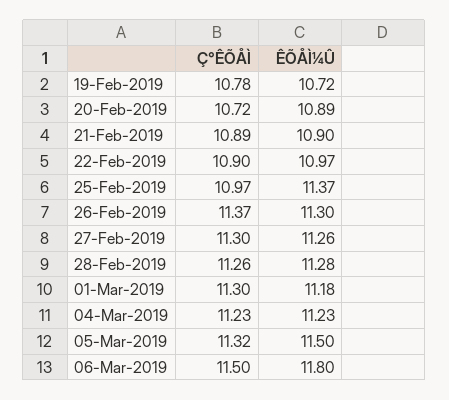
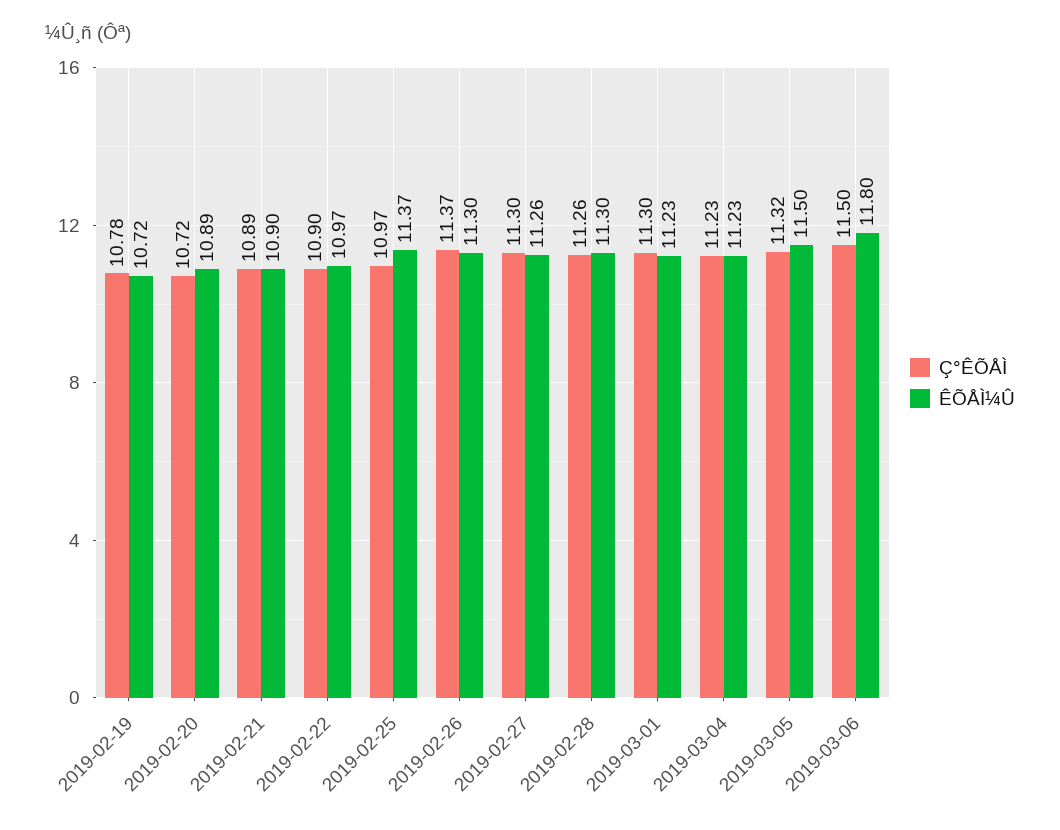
  {
    "Ç°ÊÕÅÌ": {
      "19-Feb-2019": 10.78,
      "20-Feb-2019": 10.72,
      "21-Feb-2019": 10.89,
      "22-Feb-2019": 10.9,
      "25-Feb-2019": 10.97,
      "26-Feb-2019": 11.37,
      "27-Feb-2019": 11.3,
      "28-Feb-2019": 11.26,
      "01-Mar-2019": 11.3,
      "04-Mar-2019": 11.23,
      "05-Mar-2019": 11.32,
      "06-Mar-2019": 11.5
    },
    "ÊÕÅÌ¼Û": {
      "19-Feb-2019": 10.72,
      "20-Feb-2019": 10.89,
      "21-Feb-2019": 10.9,
      "22-Feb-2019": 10.97,
      "25-Feb-2019": 11.37,
      "26-Feb-2019": 11.3,
      "27-Feb-2019": 11.26,
-     "28-Feb-2019": 11.28,
+     "28-Feb-2019": 11.3,
-     "01-Mar-2019": 11.18,
+     "01-Mar-2019": 11.23,
      "04-Mar-2019": 11.23,
      "05-Mar-2019": 11.5,
      "06-Mar-2019": 11.8
    }
  }

